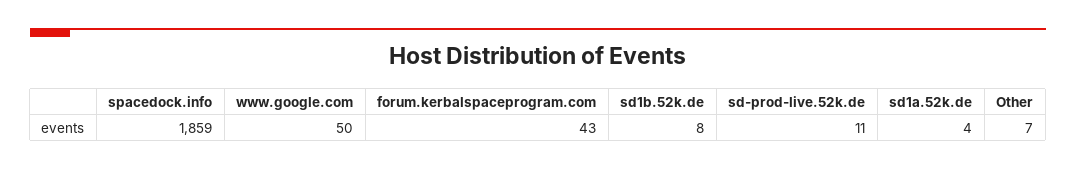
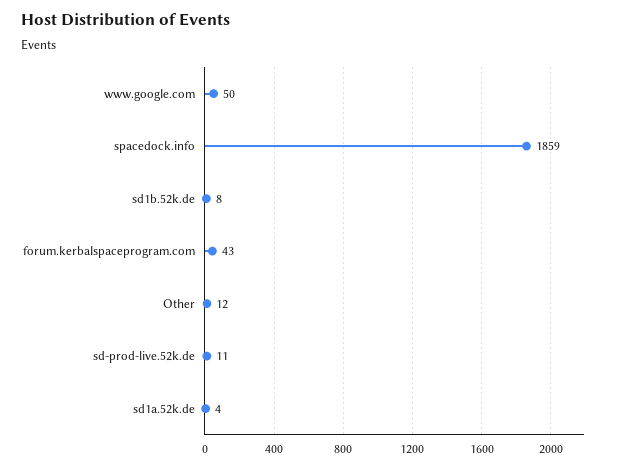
  {
    "spacedock.info": 1859,
    "www.google.com": 50,
    "forum.kerbalspaceprogram.com": 43,
    "sd1b.52k.de": 8,
    "sd-prod-live.52k.de": 11,
    "sd1a.52k.de": 4,
-   "Other": 7
+   "Other": 12
  }

